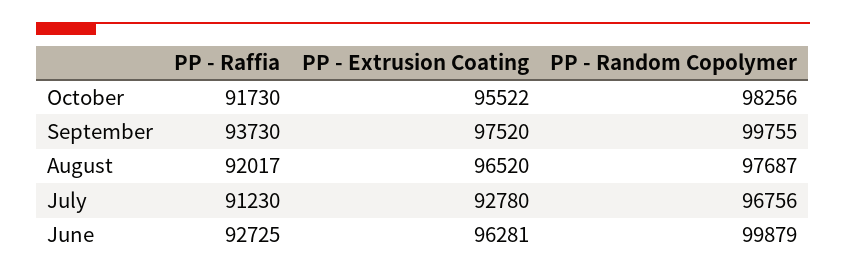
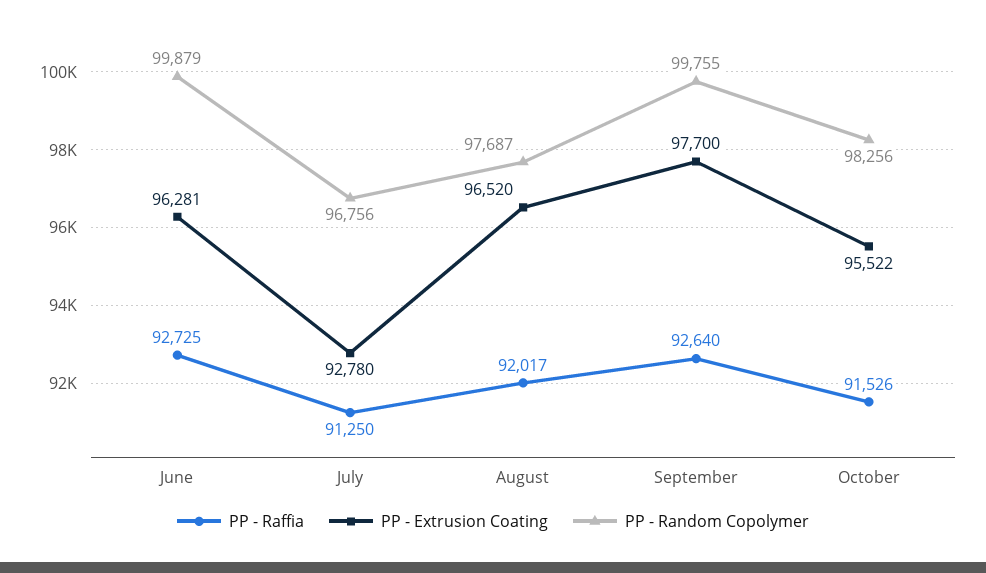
  {
    "PP - Raffia": {
-     "October": 91730,
+     "October": 91526,
-     "September": 93730,
+     "September": 92640,
      "August": 92017,
-     "July": 91230,
+     "July": 91250,
      "June": 92725
    },
    "PP - Extrusion Coating": {
      "October": 95522,
-     "September": 97520,
+     "September": 97700,
      "August": 96520,
      "July": 92780,
      "June": 96281
    },
    "PP - Random Copolymer": {
      "October": 98256,
      "September": 99755,
      "August": 97687,
      "July": 96756,
      "June": 99879
    }
  }

